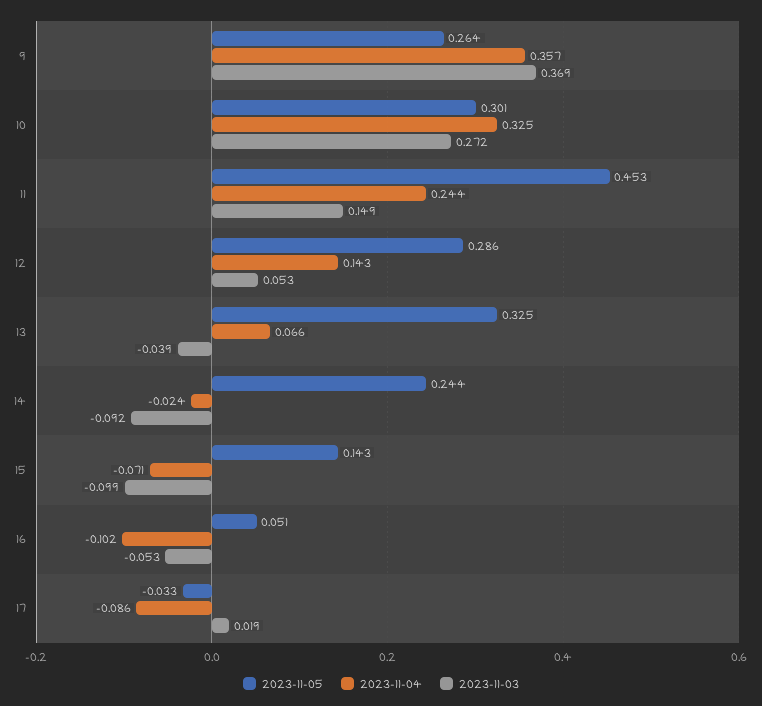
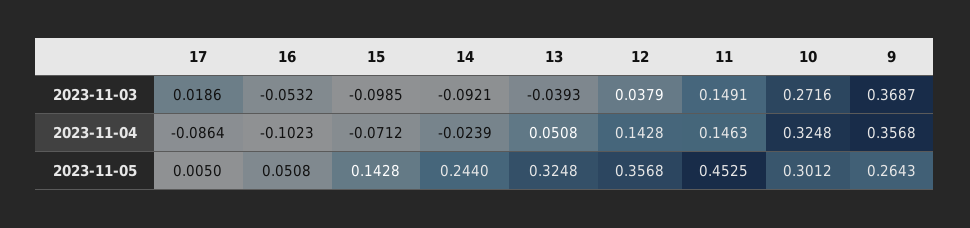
  {
    "2023-11-05": {
      "9": 0.2643,
      "10": 0.3012,
      "11": 0.4525,
-     "12": 0.286,
+     "12": 0.3568,
      "13": 0.3248,
      "14": 0.244,
      "15": 0.1428,
      "16": 0.0508,
-     "17": -0.033
+     "17": 0.005
    },
    "2023-11-04": {
      "9": 0.3568,
      "10": 0.3248,
-     "11": 0.244,
+     "11": 0.1463,
      "12": 0.1428,
-     "13": 0.066,
+     "13": 0.0508,
      "14": -0.0239,
      "15": -0.0712,
      "16": -0.1023,
      "17": -0.0864
    },
    "2023-11-03": {
      "9": 0.3687,
      "10": 0.2716,
      "11": 0.1491,
-     "12": 0.053,
+     "12": 0.0379,
      "13": -0.0393,
      "14": -0.0921,
      "15": -0.0985,
      "16": -0.0532,
      "17": 0.0186
    }
  }

